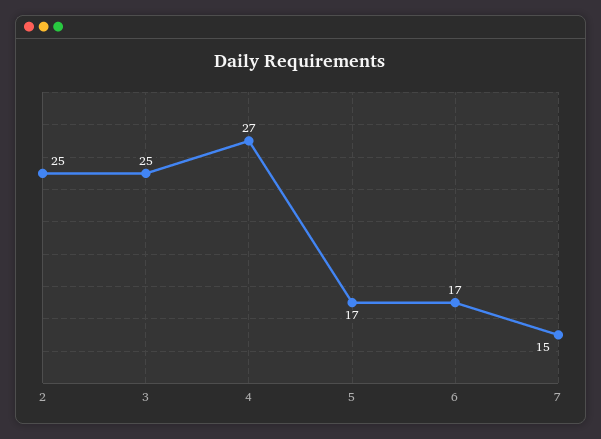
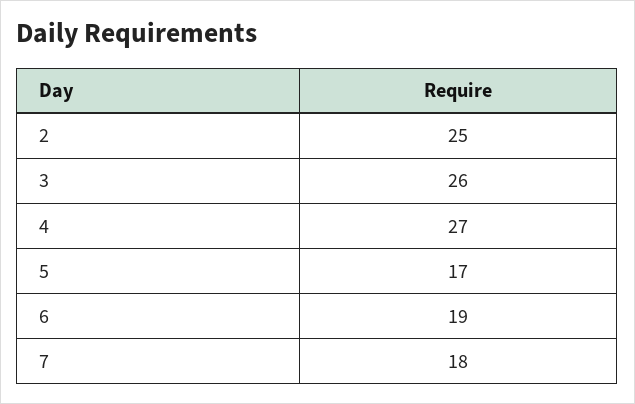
  {
    "2": 25,
-   "3": 25,
+   "3": 26,
    "4": 27,
    "5": 17,
-   "6": 17,
+   "6": 19,
-   "7": 15
+   "7": 18
  }

